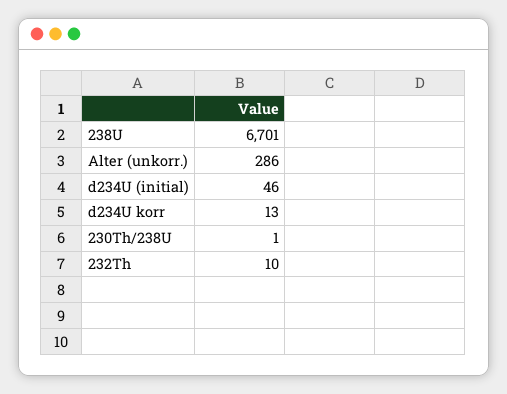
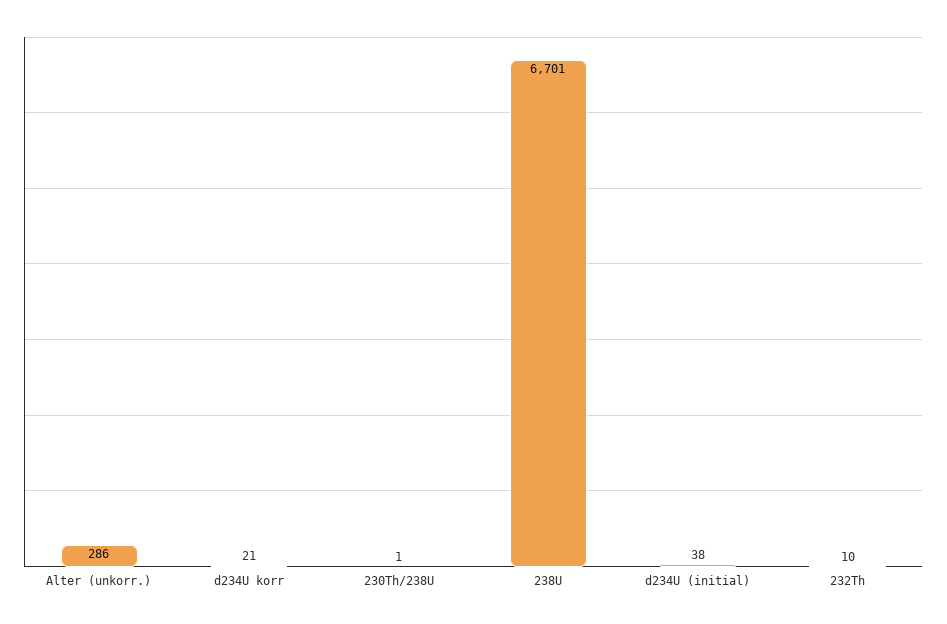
  {
    "238U": 6701,
    "Alter (unkorr.)": 286,
-   "d234U (initial)": 46,
+   "d234U (initial)": 38,
-   "d234U korr": 13,
+   "d234U korr": 21,
    "230Th/238U": 1,
    "232Th": 10
  }

